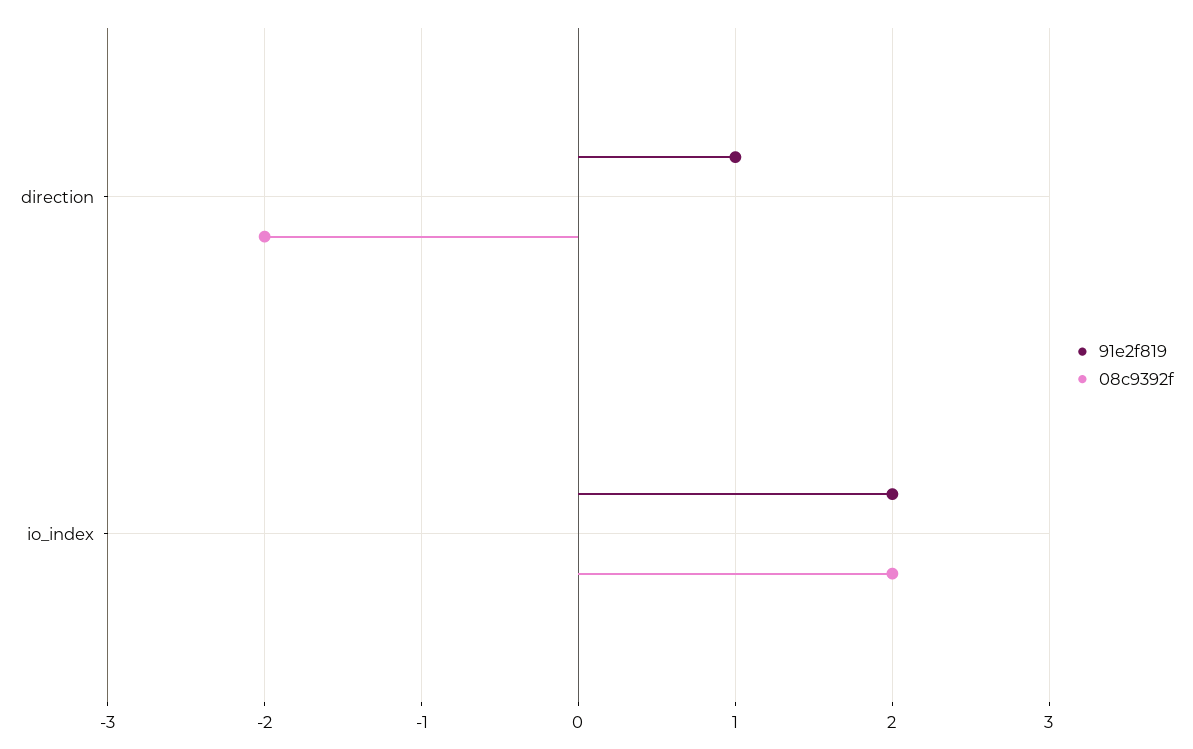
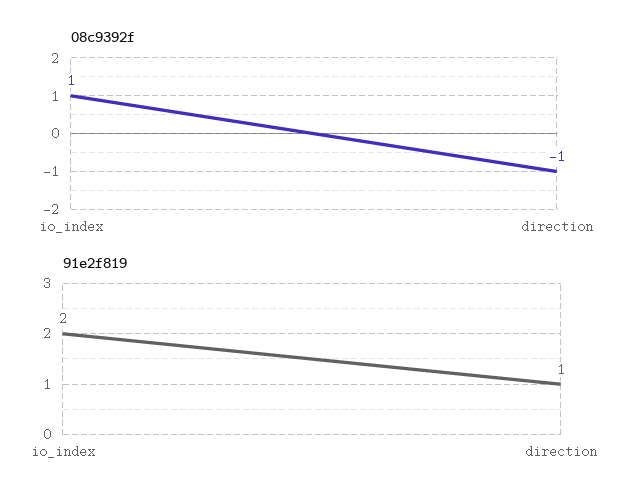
  {
    "91e2f819": {
      "direction": 1,
      "io_index": 2
    },
    "08c9392f": {
-     "direction": -2,
+     "direction": -1,
-     "io_index": 2
+     "io_index": 1
    }
  }

